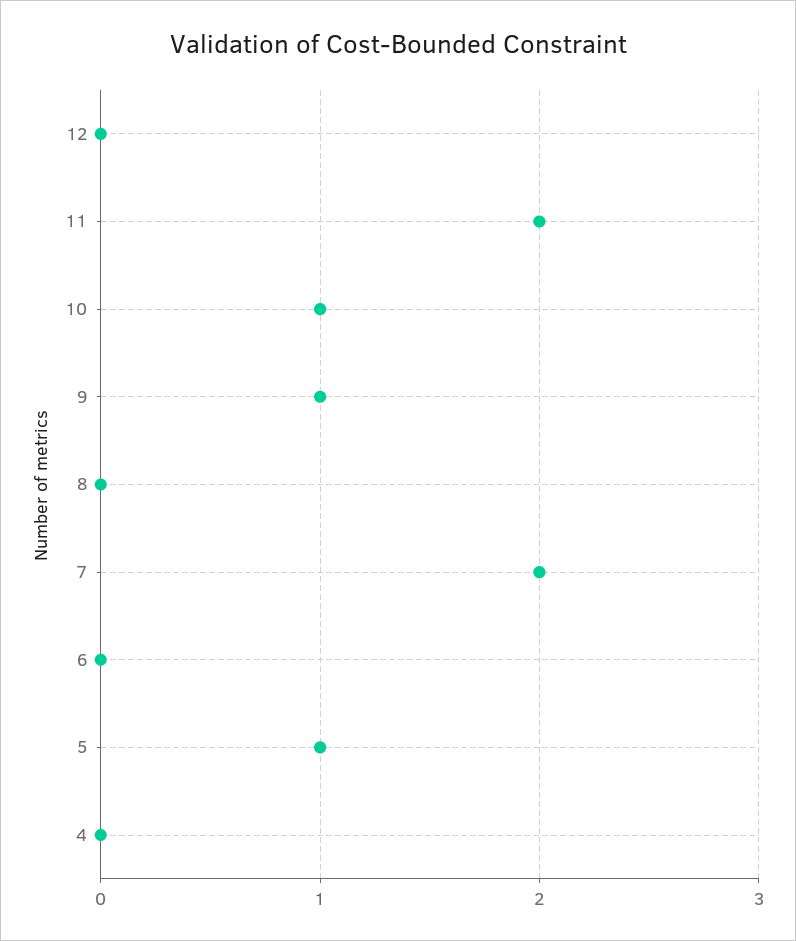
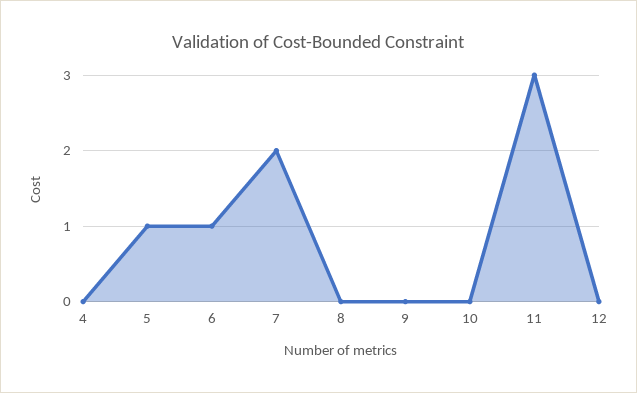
  {
    "12": 0,
-   "11": 2,
+   "11": 3,
-   "10": 1,
+   "10": 0,
-   "9": 1,
+   "9": 0,
    "8": 0,
    "7": 2,
-   "6": 0,
+   "6": 1,
    "5": 1,
    "4": 0
  }

